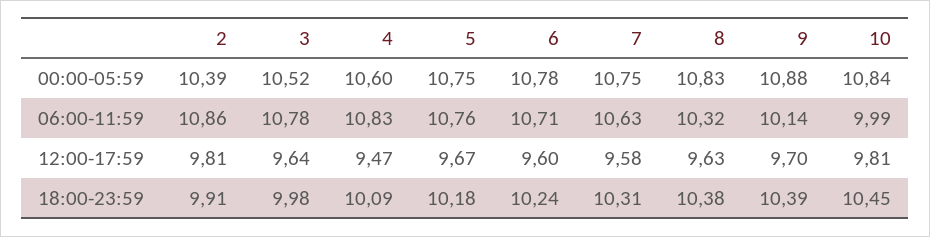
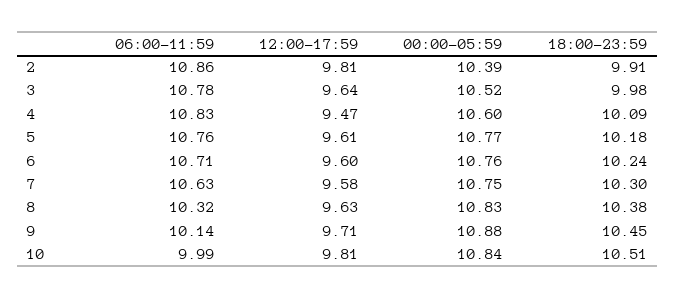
  {
    "2": {
      "00:00-05:59": 10.39,
      "06:00-11:59": 10.86,
      "12:00-17:59": 9.81,
      "18:00-23:59": 9.91
    },
    "3": {
      "00:00-05:59": 10.52,
      "06:00-11:59": 10.78,
      "12:00-17:59": 9.64,
      "18:00-23:59": 9.98
    },
    "4": {
      "00:00-05:59": 10.6,
      "06:00-11:59": 10.83,
      "12:00-17:59": 9.47,
      "18:00-23:59": 10.09
    },
    "5": {
-     "00:00-05:59": 10.75,
+     "00:00-05:59": 10.77,
      "06:00-11:59": 10.76,
-     "12:00-17:59": 9.67,
+     "12:00-17:59": 9.61,
      "18:00-23:59": 10.18
    },
    "6": {
-     "00:00-05:59": 10.78,
+     "00:00-05:59": 10.76,
      "06:00-11:59": 10.71,
      "12:00-17:59": 9.6,
      "18:00-23:59": 10.24
    },
    "7": {
      "00:00-05:59": 10.75,
      "06:00-11:59": 10.63,
      "12:00-17:59": 9.58,
-     "18:00-23:59": 10.31
+     "18:00-23:59": 10.3
    },
    "8": {
      "00:00-05:59": 10.83,
      "06:00-11:59": 10.32,
      "12:00-17:59": 9.63,
      "18:00-23:59": 10.38
    },
    "9": {
      "00:00-05:59": 10.88,
      "06:00-11:59": 10.14,
-     "12:00-17:59": 9.7,
+     "12:00-17:59": 9.71,
-     "18:00-23:59": 10.39
+     "18:00-23:59": 10.45
    },
    "10": {
      "00:00-05:59": 10.84,
      "06:00-11:59": 9.99,
      "12:00-17:59": 9.81,
-     "18:00-23:59": 10.45
+     "18:00-23:59": 10.51
    }
  }

